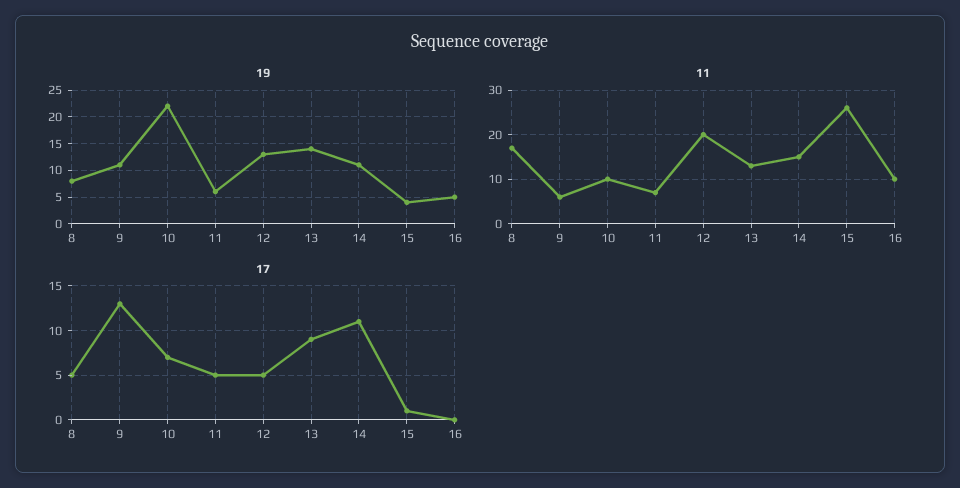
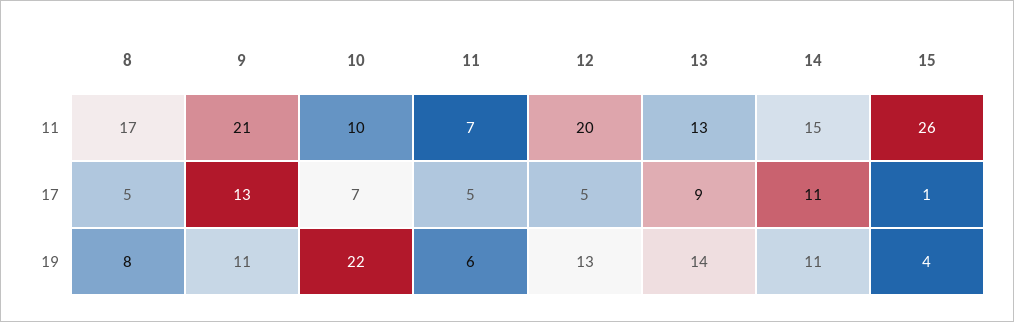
  {
    "19": {
      "8": 8,
      "9": 11,
      "10": 22,
      "11": 6,
      "12": 13,
      "13": 14,
      "14": 11,
-     "15": 4,
+     "15": 4
-     "16": 5
    },
    "11": {
      "8": 17,
-     "9": 5,
+     "9": 21,
      "10": 10,
      "11": 7,
      "12": 20,
      "13": 13,
      "14": 15,
-     "15": 26,
+     "15": 26
-     "16": 10
    },
    "17": {
      "8": 5,
      "9": 13,
      "10": 7,
      "11": 5,
      "12": 5,
      "13": 9,
      "14": 11,
-     "15": 1,
+     "15": 1
-     "16": 0
    }
  }

